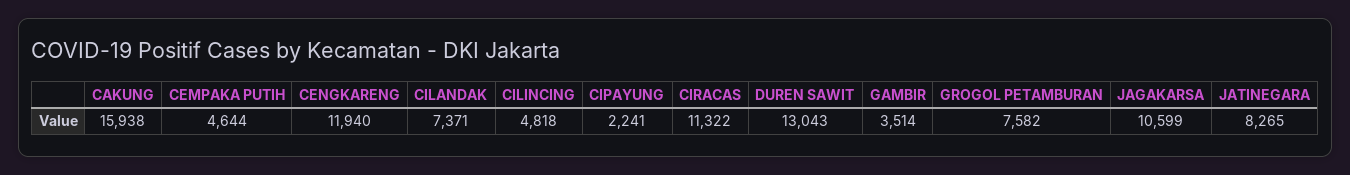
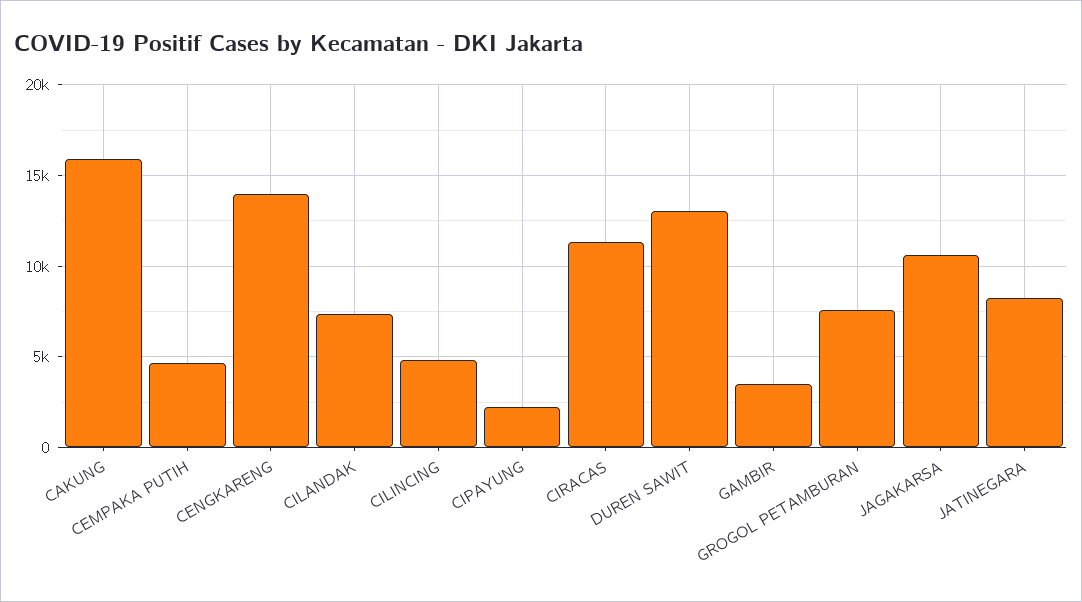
  {
    "CAKUNG": 15938,
    "CEMPAKA PUTIH": 4644,
-   "CENGKARENG": 11940,
+   "CENGKARENG": 14000,
    "CILANDAK": 7371,
    "CILINCING": 4818,
    "CIPAYUNG": 2241,
    "CIRACAS": 11322,
    "DUREN SAWIT": 13043,
    "GAMBIR": 3514,
    "GROGOL PETAMBURAN": 7582,
    "JAGAKARSA": 10599,
    "JATINEGARA": 8265
  }

